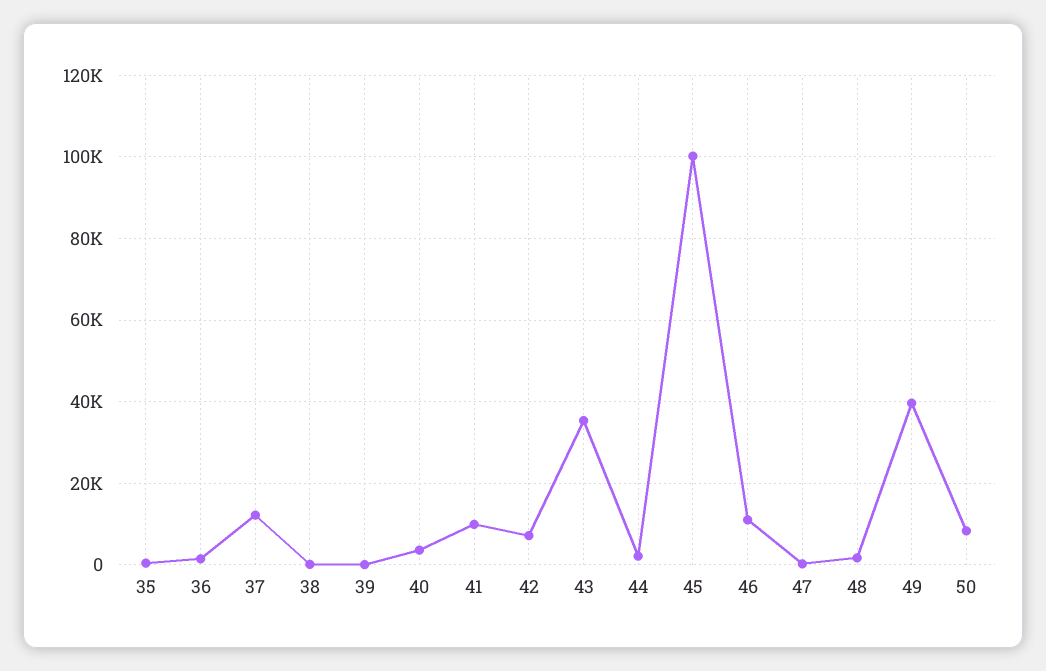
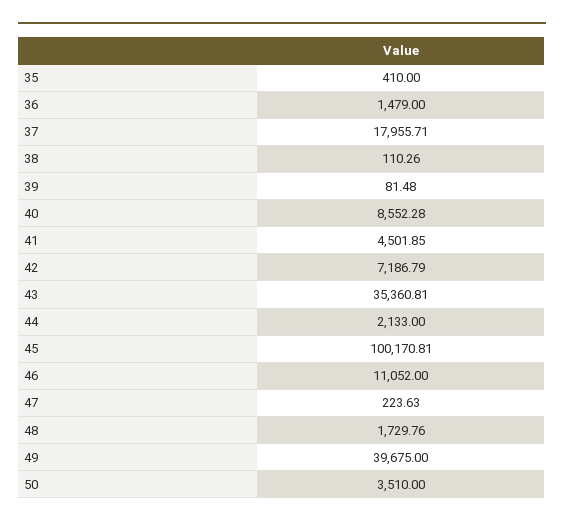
  {
    "35": 410,
    "36": 1479,
-   "37": 12000,
+   "37": 17955.71,
    "38": 110.26,
    "39": 81.48,
-   "40": 4000,
+   "40": 8552.28,
-   "41": 10000,
+   "41": 4501.85,
    "42": 7186.79,
    "43": 35360.81,
    "44": 2133,
    "45": 100170.81,
    "46": 11052,
    "47": 223.63,
    "48": 1729.76,
    "49": 39675,
-   "50": 8000
+   "50": 3510
  }

